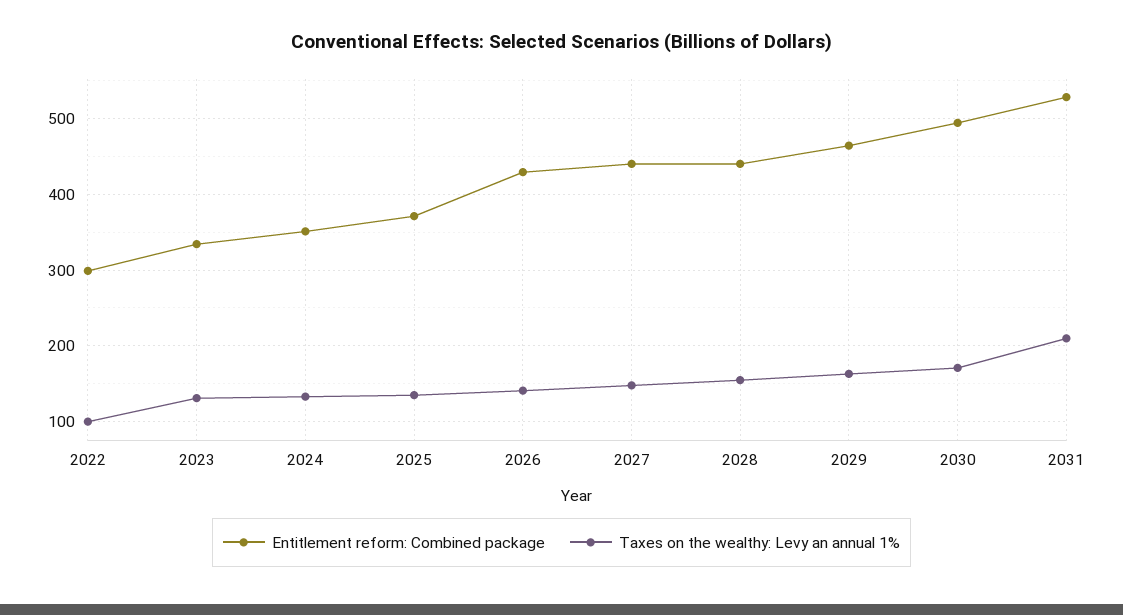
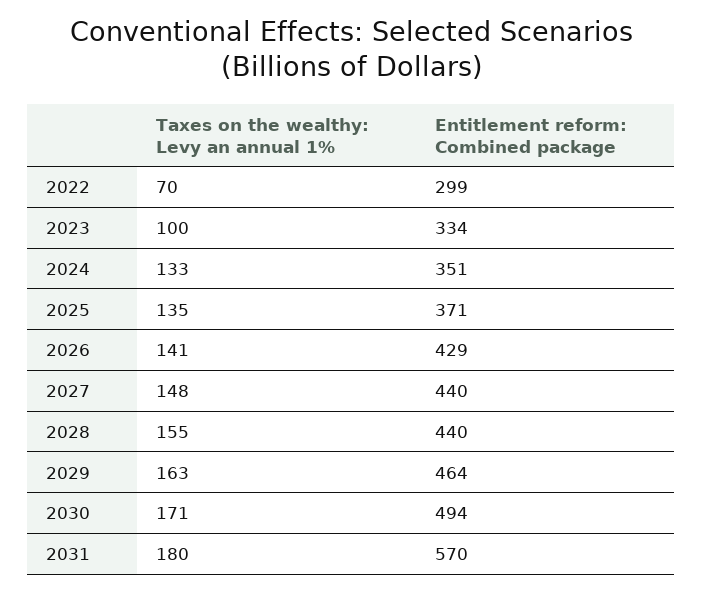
  {
    "Entitlement reform: Combined package": {
      "2022": 299,
      "2023": 334,
      "2024": 351,
      "2025": 371,
      "2026": 429,
      "2027": 440,
      "2028": 440,
      "2029": 464,
      "2030": 494,
-     "2031": 530
+     "2031": 570
    },
    "Taxes on the wealthy: Levy an annual 1%": {
-     "2022": 100,
+     "2022": 70,
-     "2023": 130,
+     "2023": 100,
      "2024": 133,
      "2025": 135,
      "2026": 141,
      "2027": 148,
      "2028": 155,
      "2029": 163,
      "2030": 171,
-     "2031": 210
+     "2031": 180
    }
  }

